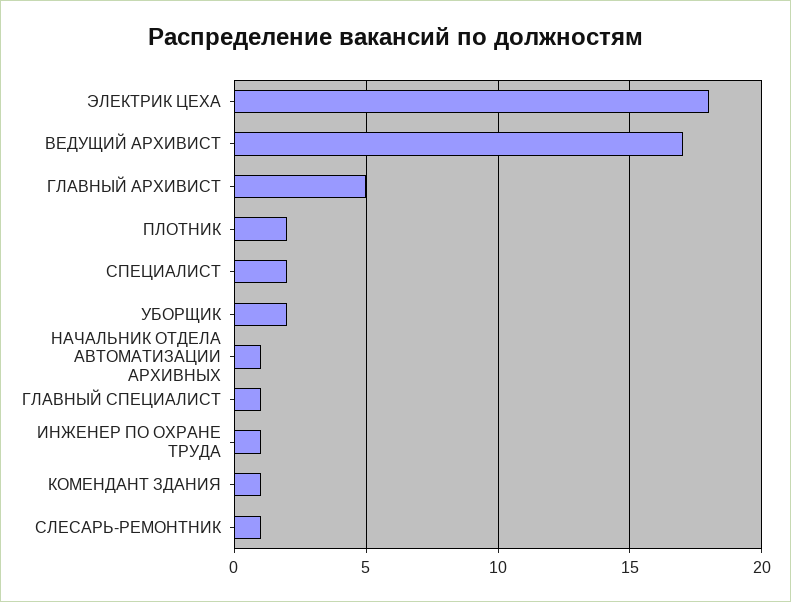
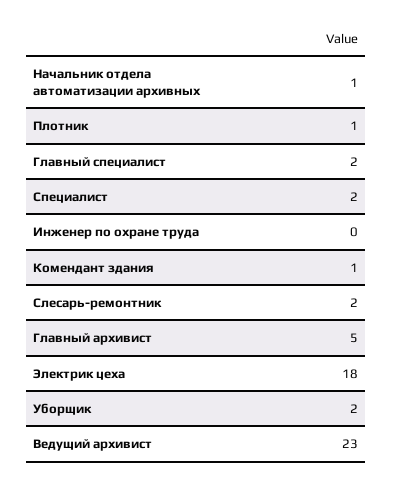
  {
    "ЭЛЕКТРИК ЦЕХА": 18,
-   "ВЕДУЩИЙ АРХИВИСТ": 17,
+   "ВЕДУЩИЙ АРХИВИСТ": 23,
    "ГЛАВНЫЙ АРХИВИСТ": 5,
-   "ПЛОТНИК": 2,
+   "ПЛОТНИК": 1,
    "СПЕЦИАЛИСТ": 2,
    "УБОРЩИК": 2,
    "НАЧАЛЬНИК ОТДЕЛА АВТОМАТИЗАЦИИ АРХИВНЫХ": 1,
-   "ГЛАВНЫЙ СПЕЦИАЛИСТ": 1,
+   "ГЛАВНЫЙ СПЕЦИАЛИСТ": 2,
-   "ИНЖЕНЕР ПО ОХРАНЕ ТРУДА": 1,
+   "ИНЖЕНЕР ПО ОХРАНЕ ТРУДА": 0,
    "КОМЕНДАНТ ЗДАНИЯ": 1,
-   "СЛЕСАРЬ-РЕМОНТНИК": 1
+   "СЛЕСАРЬ-РЕМОНТНИК": 2
  }

